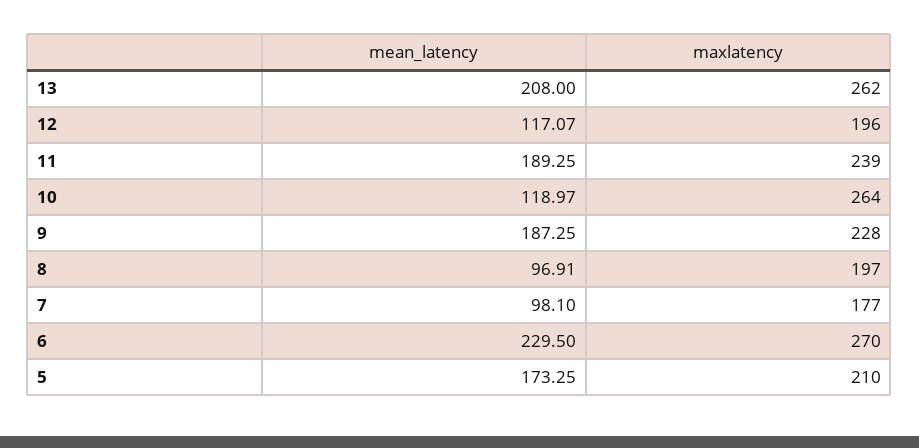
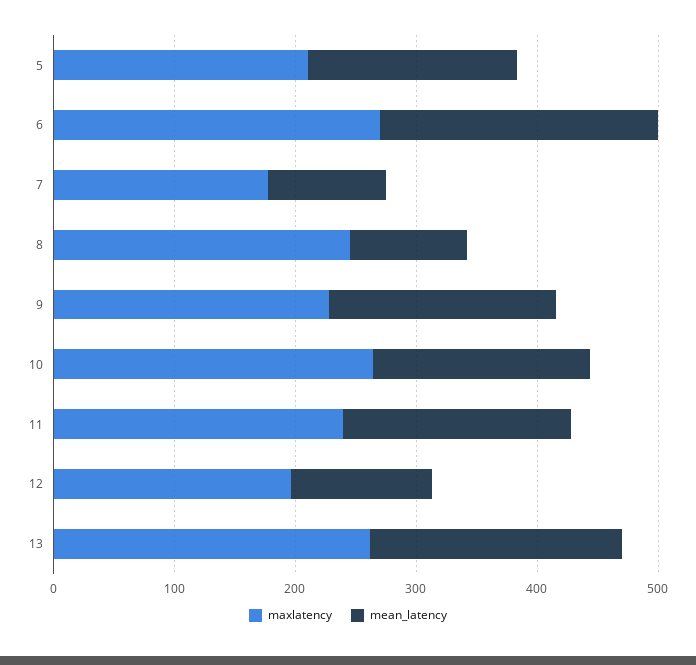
  {
    "mean_latency": {
      "13": 208,
      "12": 117.07,
      "11": 189.25,
-     "10": 118.97,
+     "10": 180,
      "9": 187.25,
      "8": 96.91,
      "7": 98.1,
      "6": 229.5,
      "5": 173.25
    },
    "maxlatency": {
      "13": 262,
      "12": 196,
      "11": 239,
      "10": 264,
      "9": 228,
-     "8": 197,
+     "8": 240,
      "7": 177,
      "6": 270,
      "5": 210
    }
  }

